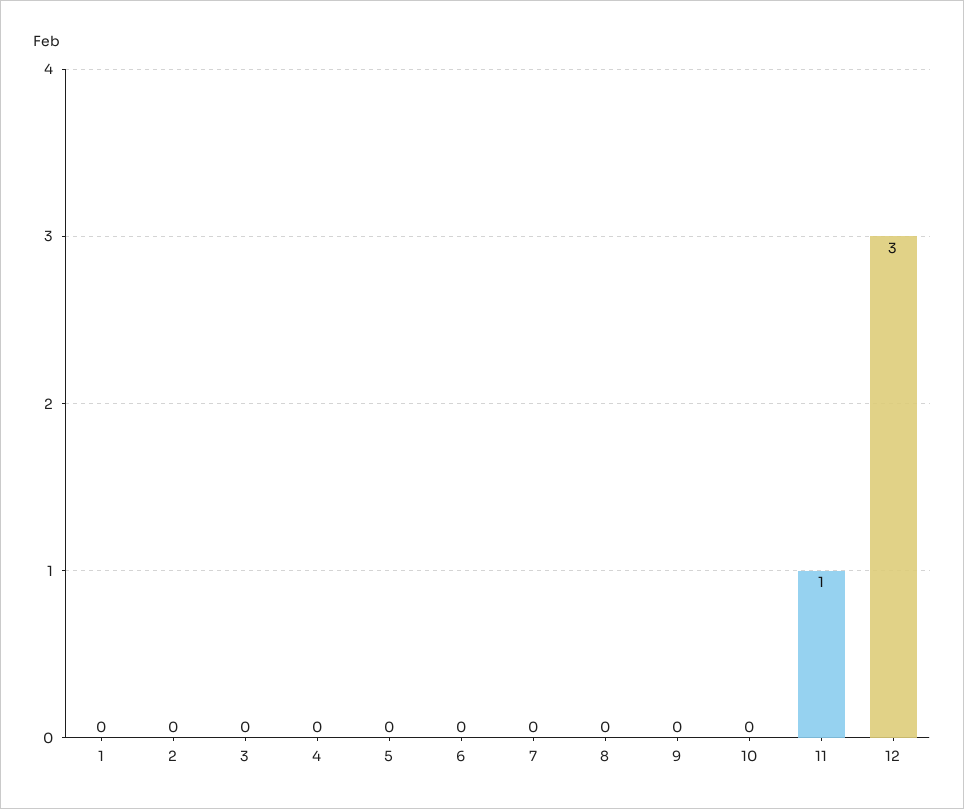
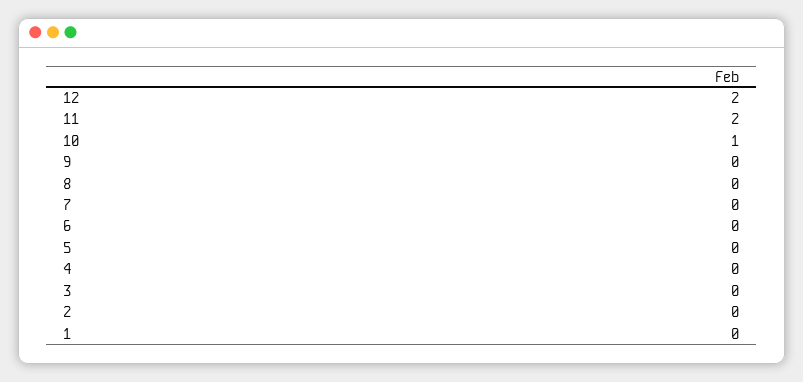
  {
    "1": 0,
    "2": 0,
    "3": 0,
    "4": 0,
    "5": 0,
    "6": 0,
    "7": 0,
    "8": 0,
    "9": 0,
-   "10": 0,
+   "10": 1,
-   "11": 1,
+   "11": 2,
-   "12": 3
+   "12": 2
  }

